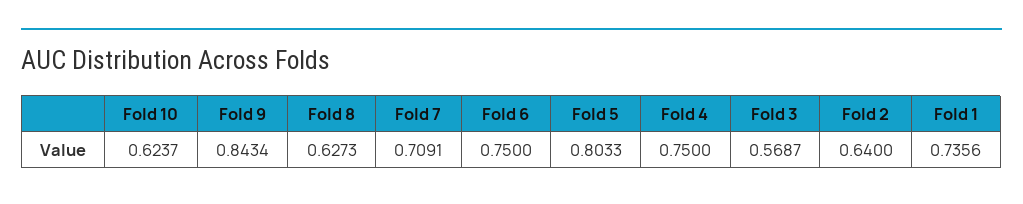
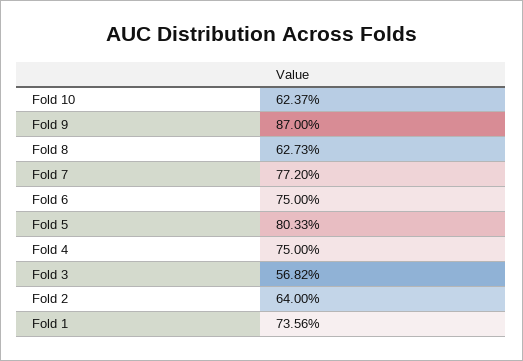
  {
    "Fold 10": 0.6237,
-   "Fold 9": 0.8434,
+   "Fold 9": 0.87,
    "Fold 8": 0.6273,
-   "Fold 7": 0.7091,
+   "Fold 7": 0.772,
    "Fold 6": 0.75,
    "Fold 5": 0.8033,
    "Fold 4": 0.75,
-   "Fold 3": 0.5687,
+   "Fold 3": 0.5682,
    "Fold 2": 0.64,
    "Fold 1": 0.7356
  }

